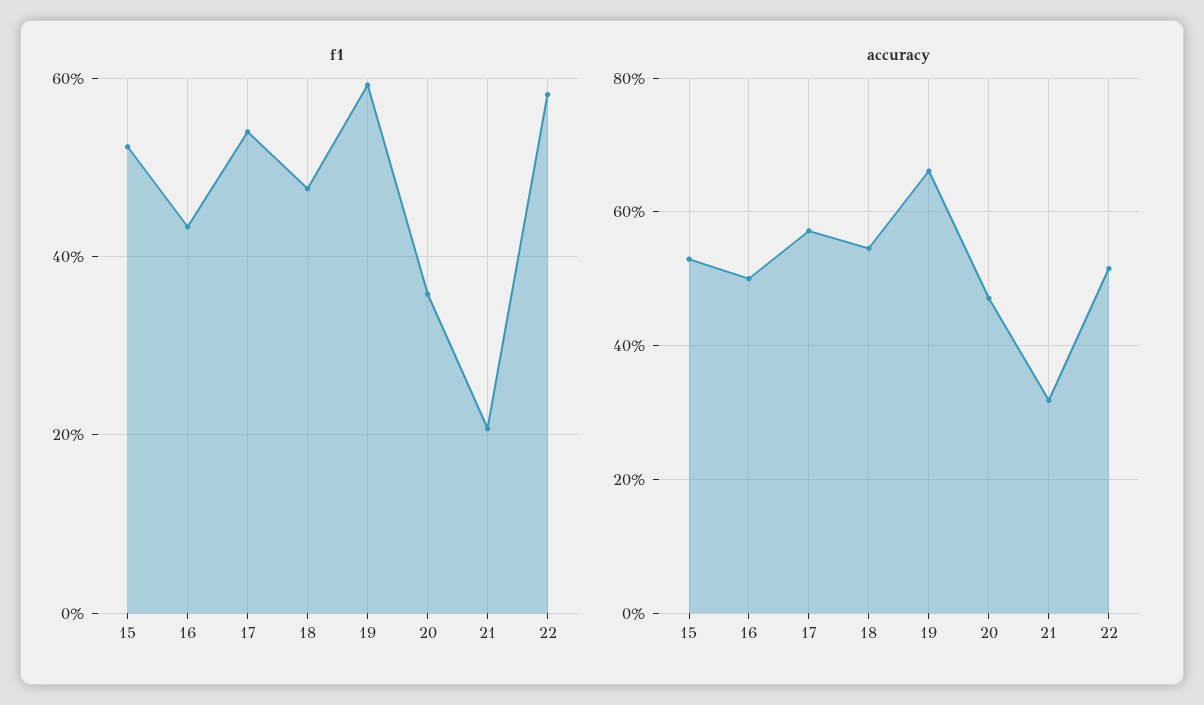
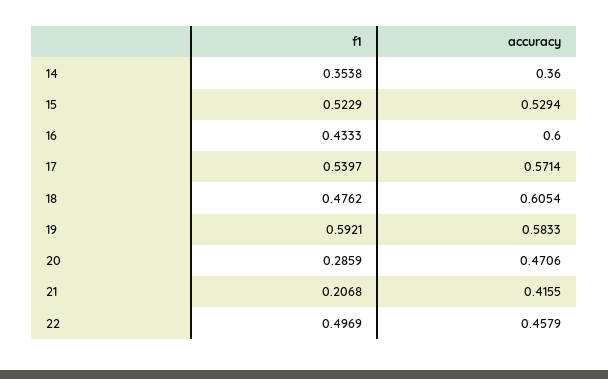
  {
    "f1": {
      "15": 0.5229,
      "16": 0.4333,
      "17": 0.5397,
      "18": 0.4762,
      "19": 0.5921,
-     "20": 0.36,
+     "20": 0.2859,
      "21": 0.2068,
-     "22": 0.58
+     "22": 0.4969,
+     "14": 0.3538
    },
    "accuracy": {
      "15": 0.5294,
-     "16": 0.5,
+     "16": 0.6,
      "17": 0.5714,
-     "18": 0.54,
+     "18": 0.6054,
-     "19": 0.66,
+     "19": 0.5833,
      "20": 0.4706,
-     "21": 0.32,
+     "21": 0.4155,
-     "22": 0.52
+     "22": 0.4579,
+     "14": 0.36
    }
  }

